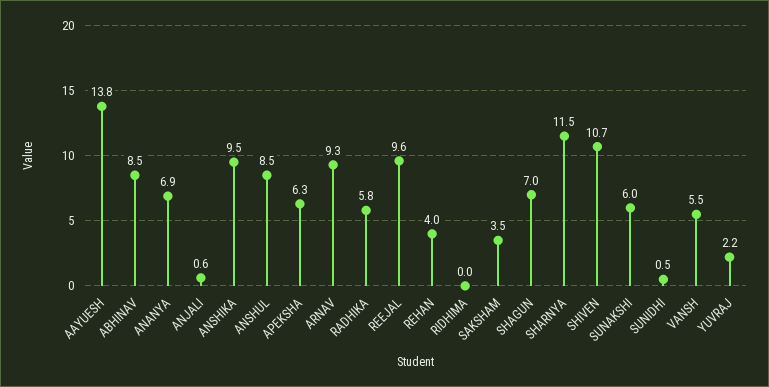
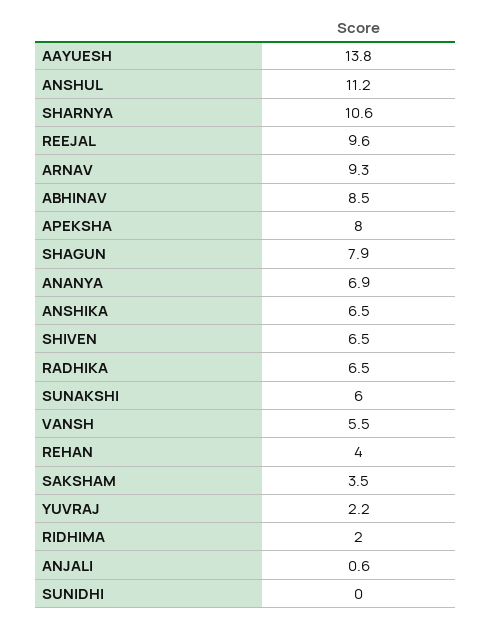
  {
    "AAYUESH": 13.8,
    "ABHINAV": 8.5,
    "ANANYA": 6.9,
    "ANJALI": 0.6,
-   "ANSHIKA": 9.5,
+   "ANSHIKA": 6.5,
-   "ANSHUL": 8.5,
+   "ANSHUL": 11.2,
-   "APEKSHA": 6.3,
+   "APEKSHA": 8,
    "ARNAV": 9.3,
-   "RADHIKA": 5.8,
+   "RADHIKA": 6.5,
    "REEJAL": 9.6,
    "REHAN": 4,
-   "RIDHIMA": 0,
+   "RIDHIMA": 2,
    "SAKSHAM": 3.5,
-   "SHAGUN": 7,
+   "SHAGUN": 7.9,
-   "SHARNYA": 11.5,
+   "SHARNYA": 10.6,
-   "SHIVEN": 10.7,
+   "SHIVEN": 6.5,
    "SUNAKSHI": 6,
-   "SUNIDHI": 0.5,
+   "SUNIDHI": 0,
    "VANSH": 5.5,
    "YUVRAJ": 2.2
  }

